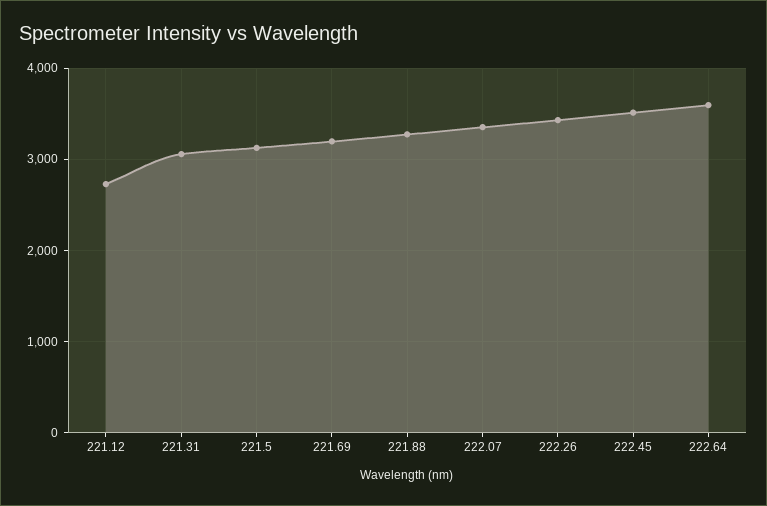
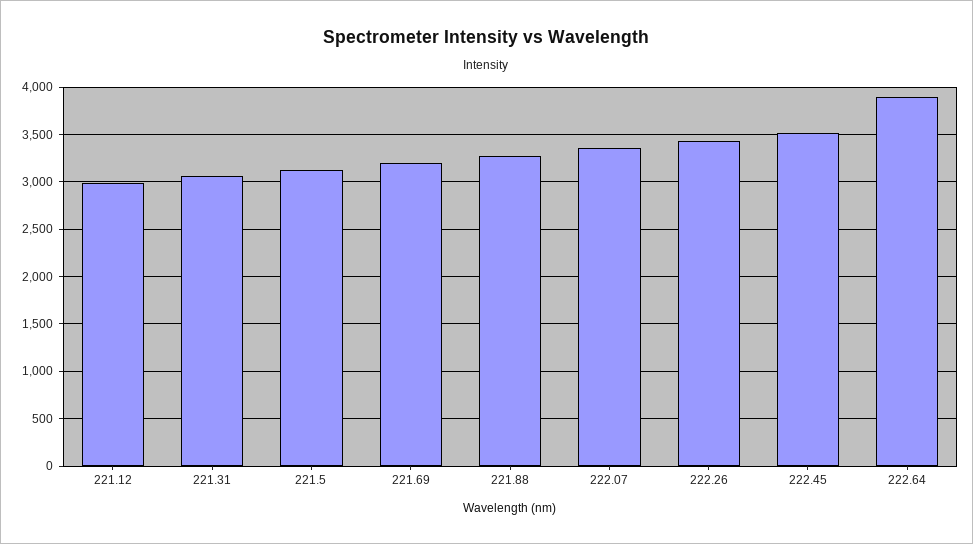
  {
-   "221.12": 2700,
+   "221.12": 3000,
    "221.31": 3100,
    "221.5": 3100,
    "221.69": 3200,
    "221.88": 3300,
    "222.07": 3400,
    "222.26": 3400,
    "222.45": 3500,
-   "222.64": 3600
+   "222.64": 3900
  }

